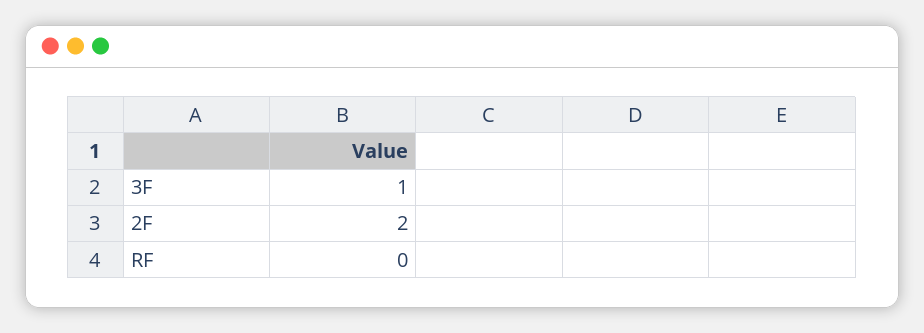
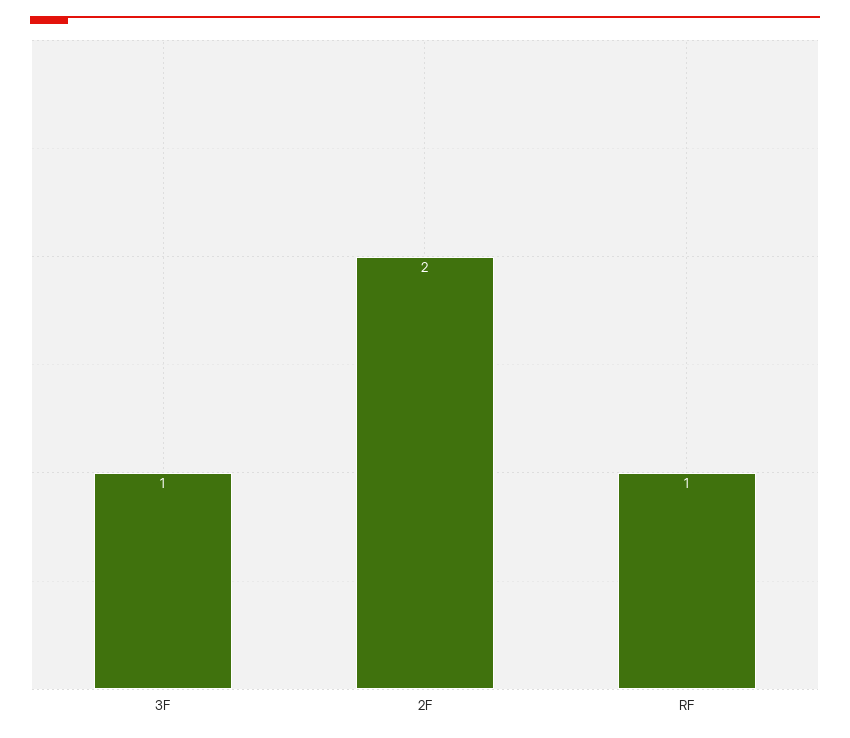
  {
    "3F": 1,
    "2F": 2,
-   "RF": 0
+   "RF": 1
  }

